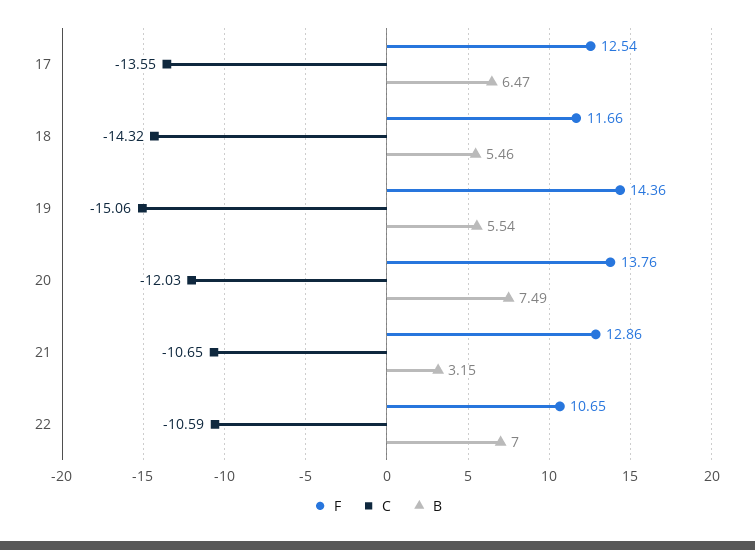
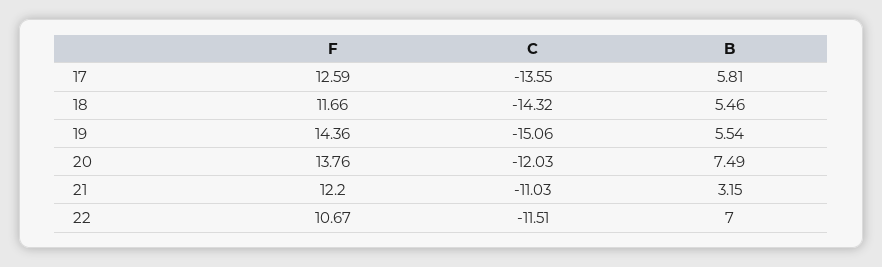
  {
    "F": {
-     "17": 12.54,
+     "17": 12.59,
      "18": 11.66,
      "19": 14.36,
      "20": 13.76,
-     "21": 12.86,
+     "21": 12.2,
-     "22": 10.65
+     "22": 10.67
    },
    "C": {
      "17": -13.55,
      "18": -14.32,
      "19": -15.06,
      "20": -12.03,
-     "21": -10.65,
+     "21": -11.03,
-     "22": -10.59
+     "22": -11.51
    },
    "B": {
-     "17": 6.47,
+     "17": 5.81,
      "18": 5.46,
      "19": 5.54,
      "20": 7.49,
      "21": 3.15,
      "22": 7
    }
  }

